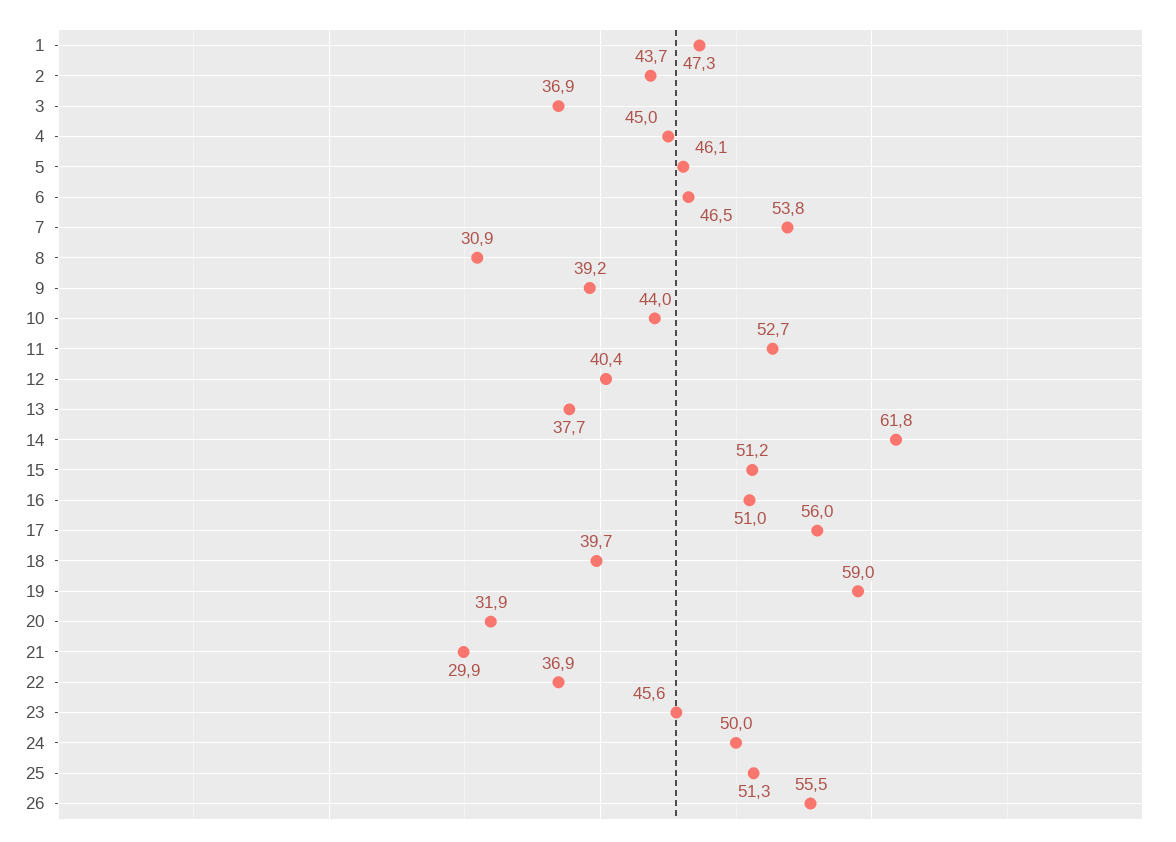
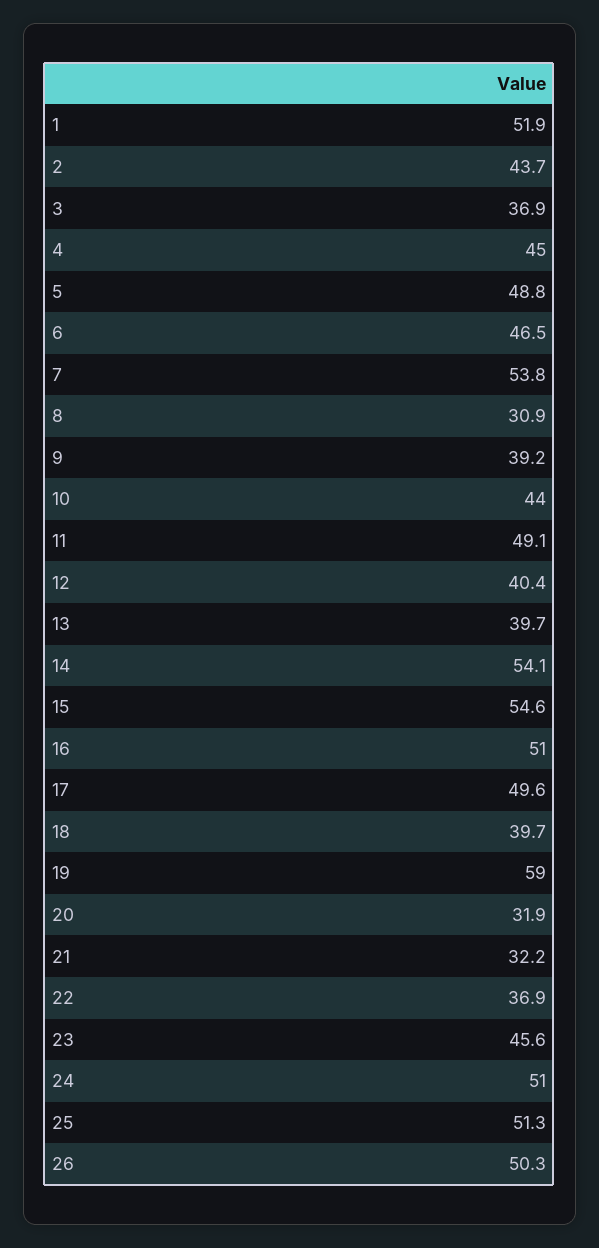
  {
-   "1": 47.3,
+   "1": 51.9,
    "2": 43.7,
    "3": 36.9,
    "4": 45,
-   "5": 46.1,
+   "5": 48.8,
    "6": 46.5,
    "7": 53.8,
    "8": 30.9,
    "9": 39.2,
    "10": 44,
-   "11": 52.7,
+   "11": 49.1,
    "12": 40.4,
-   "13": 37.7,
+   "13": 39.7,
-   "14": 61.8,
+   "14": 54.1,
-   "15": 51.2,
+   "15": 54.6,
    "16": 51,
-   "17": 56,
+   "17": 49.6,
    "18": 39.7,
    "19": 59,
    "20": 31.9,
-   "21": 29.9,
+   "21": 32.2,
    "22": 36.9,
    "23": 45.6,
-   "24": 50,
+   "24": 51,
    "25": 51.3,
-   "26": 55.5
+   "26": 50.3
  }

